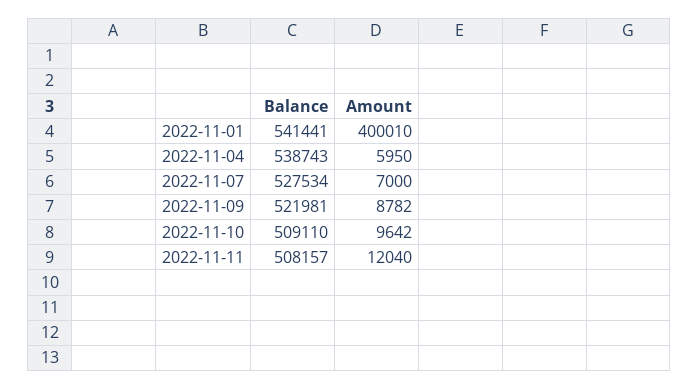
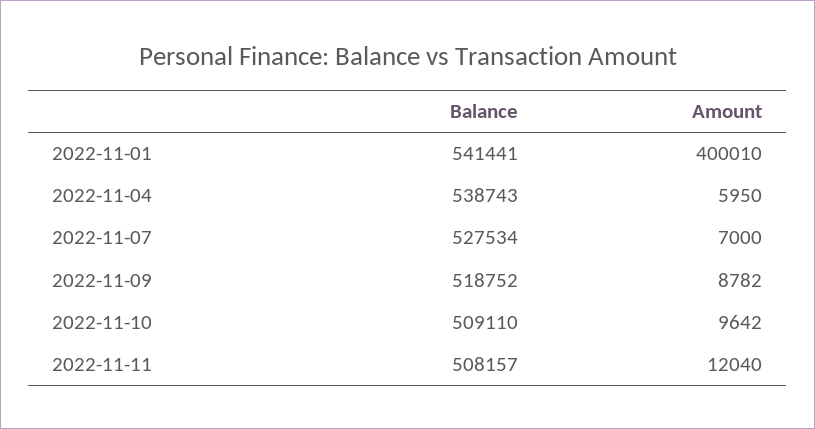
  {
    "Balance": {
      "2022-11-01": 541441,
      "2022-11-04": 538743,
      "2022-11-07": 527534,
-     "2022-11-09": 521981,
+     "2022-11-09": 518752,
      "2022-11-10": 509110,
      "2022-11-11": 508157
    },
    "Amount": {
      "2022-11-01": 400010,
      "2022-11-04": 5950,
      "2022-11-07": 7000,
      "2022-11-09": 8782,
      "2022-11-10": 9642,
      "2022-11-11": 12040
    }
  }

